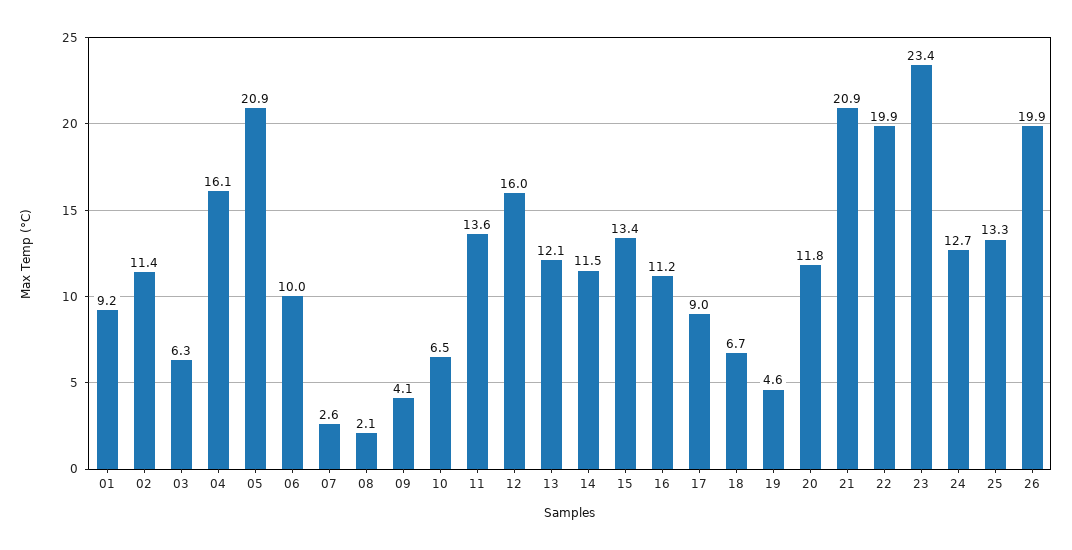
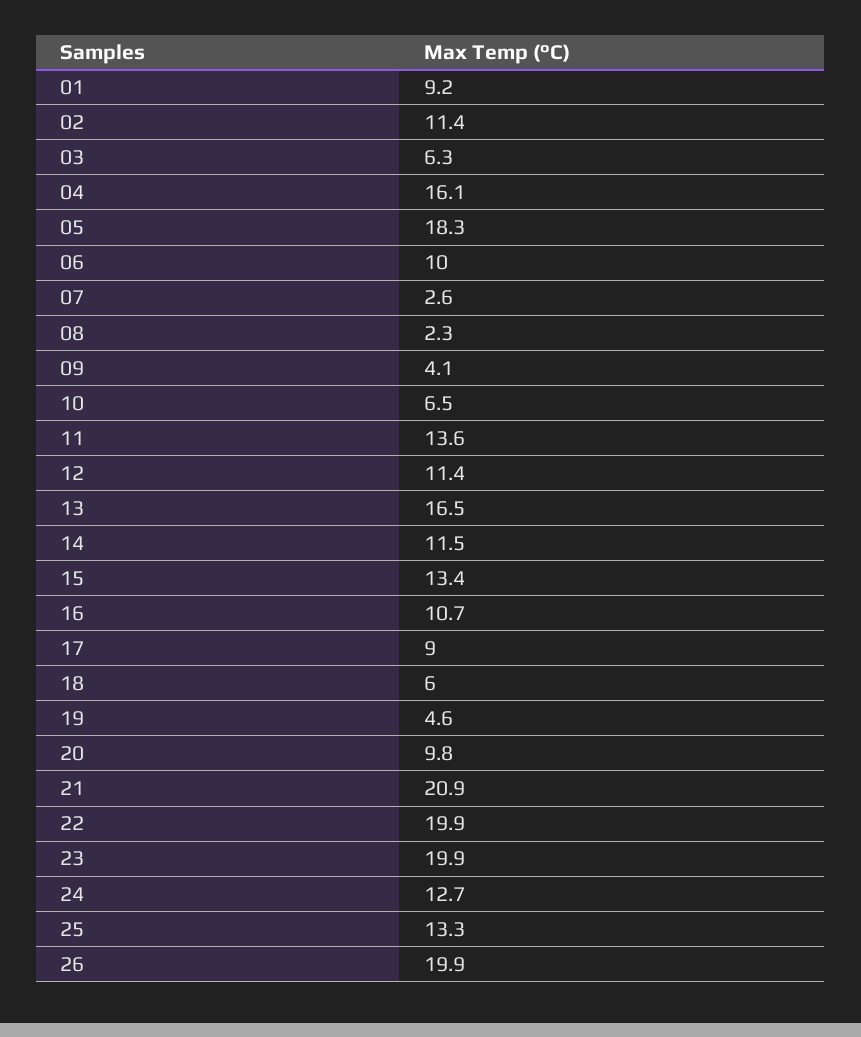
  {
    "01": 9.2,
    "02": 11.4,
    "03": 6.3,
    "04": 16.1,
-   "05": 20.9,
+   "05": 18.3,
    "06": 10,
    "07": 2.6,
-   "08": 2.1,
+   "08": 2.3,
    "09": 4.1,
    "10": 6.5,
    "11": 13.6,
-   "12": 16,
+   "12": 11.4,
-   "13": 12.1,
+   "13": 16.5,
    "14": 11.5,
    "15": 13.4,
-   "16": 11.2,
+   "16": 10.7,
    "17": 9,
-   "18": 6.7,
+   "18": 6,
    "19": 4.6,
-   "20": 11.8,
+   "20": 9.8,
    "21": 20.9,
    "22": 19.9,
-   "23": 23.4,
+   "23": 19.9,
    "24": 12.7,
    "25": 13.3,
    "26": 19.9
  }

